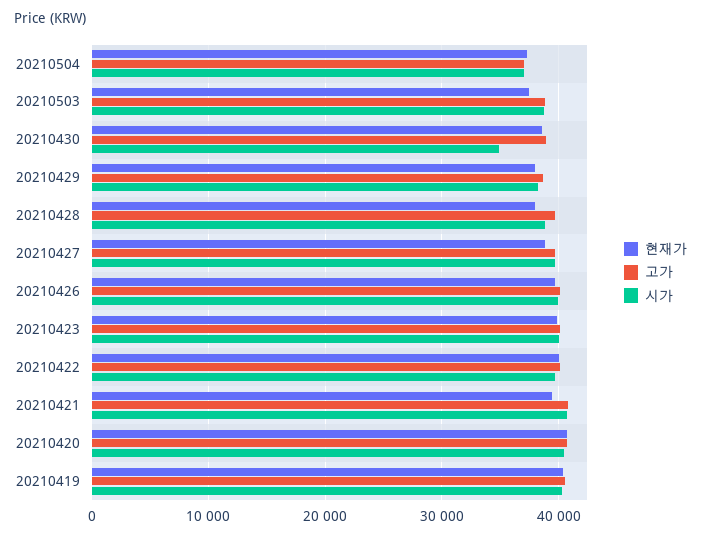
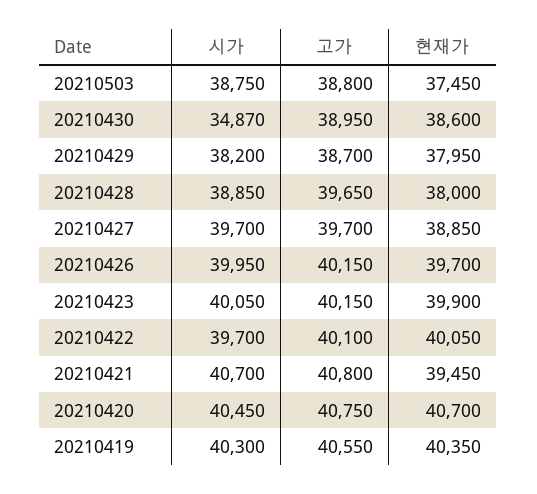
  {
    "현재가": {
-     "20210504": 37000,
      "20210503": 37450,
      "20210430": 38600,
      "20210429": 37950,
      "20210428": 38000,
      "20210427": 38850,
      "20210426": 39700,
      "20210423": 39900,
      "20210422": 40050,
      "20210421": 39450,
      "20210420": 40700,
      "20210419": 40350
    },
    "고가": {
-     "20210504": 37000,
      "20210503": 38800,
      "20210430": 38950,
      "20210429": 38700,
      "20210428": 39650,
      "20210427": 39700,
      "20210426": 40150,
      "20210423": 40150,
      "20210422": 40100,
      "20210421": 40800,
      "20210420": 40750,
      "20210419": 40550
    },
    "시가": {
-     "20210504": 37000,
      "20210503": 38750,
      "20210430": 34870,
      "20210429": 38200,
      "20210428": 38850,
      "20210427": 39700,
      "20210426": 39950,
      "20210423": 40050,
      "20210422": 39700,
      "20210421": 40700,
      "20210420": 40450,
      "20210419": 40300
    }
  }

